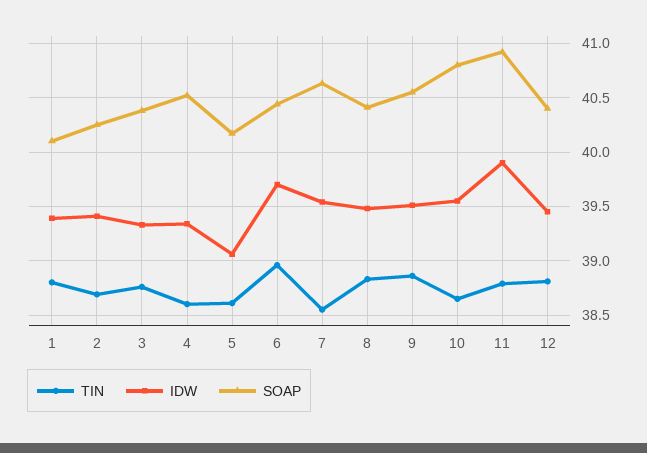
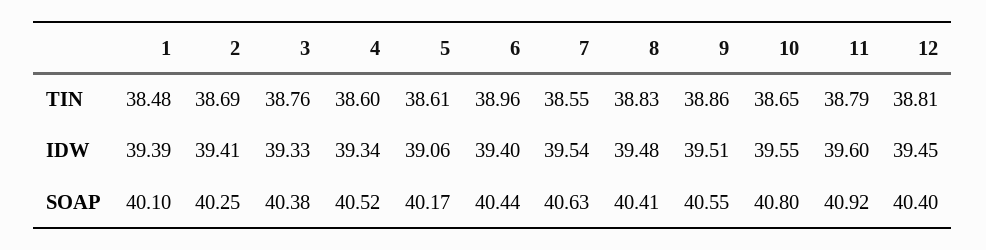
  {
    "TIN": {
-     "1": 38.8,
+     "1": 38.48,
      "2": 38.69,
      "3": 38.76,
      "4": 38.6,
      "5": 38.61,
      "6": 38.96,
      "7": 38.55,
      "8": 38.83,
      "9": 38.86,
      "10": 38.65,
      "11": 38.79,
      "12": 38.81
    },
    "IDW": {
      "1": 39.39,
      "2": 39.41,
      "3": 39.33,
      "4": 39.34,
      "5": 39.06,
-     "6": 39.7,
+     "6": 39.4,
      "7": 39.54,
      "8": 39.48,
      "9": 39.51,
      "10": 39.55,
-     "11": 39.9,
+     "11": 39.6,
      "12": 39.45
    },
    "SOAP": {
      "1": 40.1,
      "2": 40.25,
      "3": 40.38,
      "4": 40.52,
      "5": 40.17,
      "6": 40.44,
      "7": 40.63,
      "8": 40.41,
      "9": 40.55,
      "10": 40.8,
      "11": 40.92,
      "12": 40.4
    }
  }

